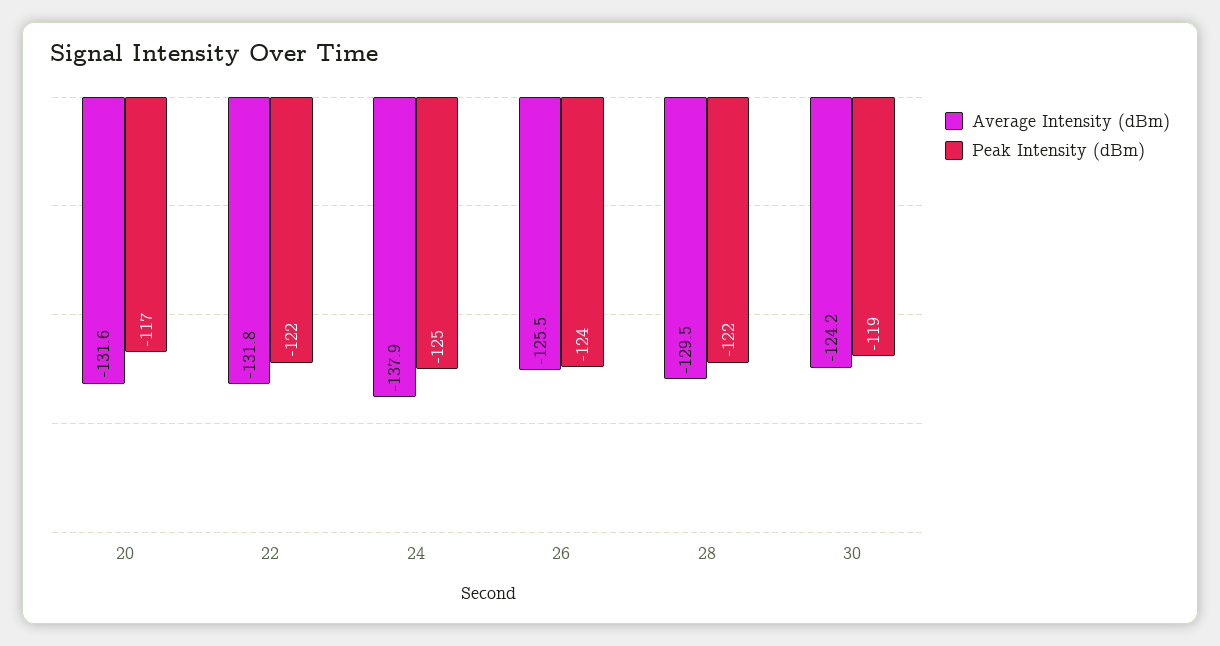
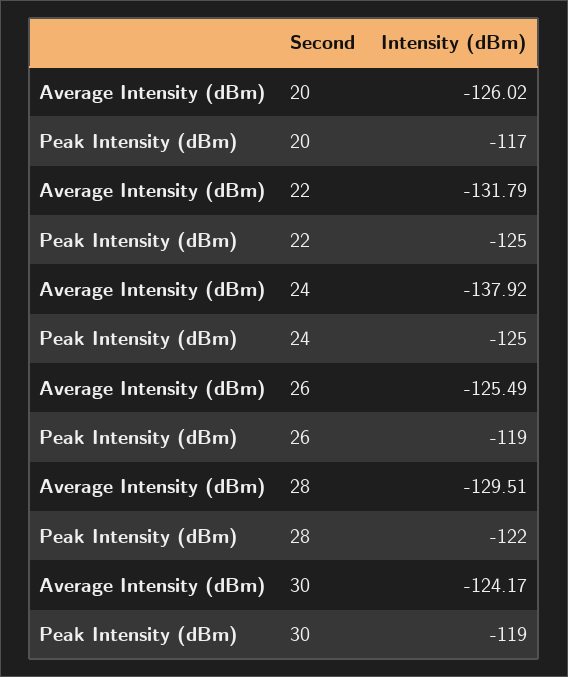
  {
    "Average Intensity (dBm)": {
-     "20": -131.6,
+     "20": -126.02,
      "22": -131.79,
      "24": -137.92,
      "26": -125.49,
      "28": -129.51,
      "30": -124.17
    },
    "Peak Intensity (dBm)": {
      "20": -117,
-     "22": -122,
+     "22": -125,
      "24": -125,
-     "26": -124,
+     "26": -119,
      "28": -122,
      "30": -119
    }
  }

